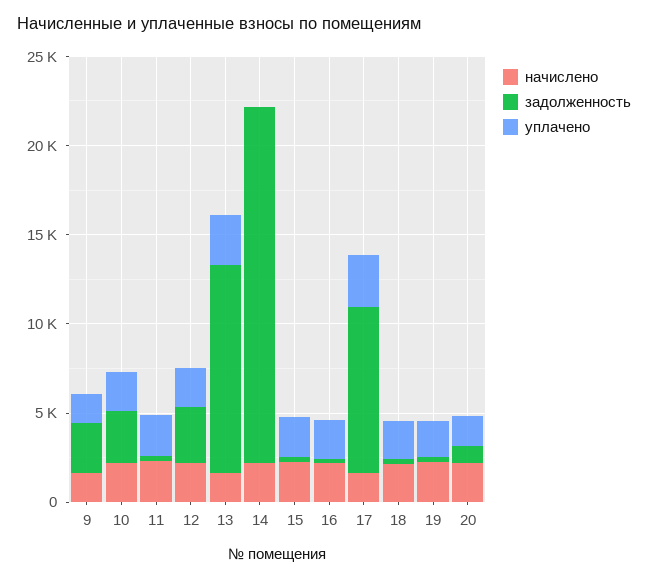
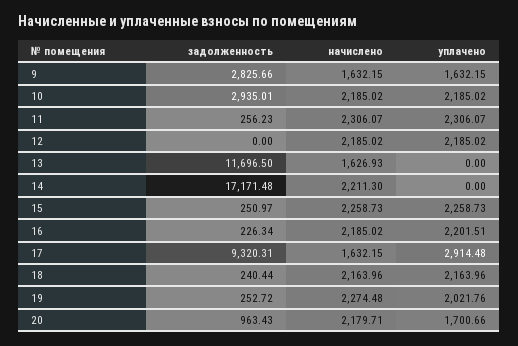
  {
    "начислено": {
      "9": 1632.15,
      "10": 2185.02,
      "11": 2306.07,
      "12": 2185.02,
      "13": 1626.93,
      "14": 2211.3,
      "15": 2258.73,
      "16": 2185.02,
      "17": 1632.15,
      "18": 2163.96,
      "19": 2274.48,
      "20": 2179.71
    },
    "задолженность": {
      "9": 2825.66,
      "10": 2935.01,
      "11": 256.23,
-     "12": 3000,
+     "12": 0,
      "13": 11696.5,
-     "14": 20000,
+     "14": 17171.48,
      "15": 250.97,
      "16": 226.34,
      "17": 9320.31,
      "18": 240.44,
      "19": 252.72,
      "20": 963.43
    },
    "уплачено": {
      "9": 1632.15,
      "10": 2185.02,
      "11": 2306.07,
      "12": 2185.02,
-     "13": 3000,
+     "13": 0,
      "14": 0,
      "15": 2258.73,
      "16": 2201.51,
      "17": 2914.48,
      "18": 2163.96,
      "19": 2021.76,
      "20": 1700.66
    }
  }

